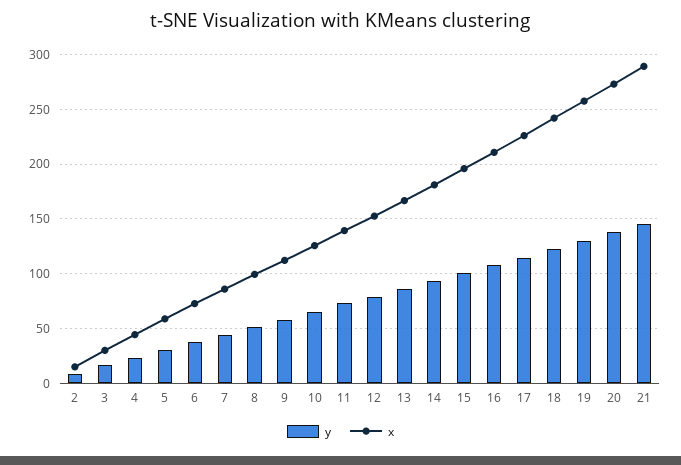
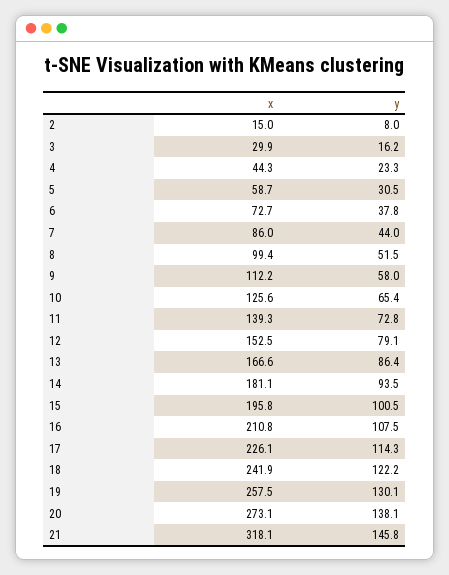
  {
    "y": {
      "2": 8,
      "3": 16.2,
      "4": 23.3,
      "5": 30.5,
      "6": 37.8,
      "7": 44,
      "8": 51.5,
      "9": 58,
      "10": 65.4,
      "11": 72.8,
      "12": 79.1,
      "13": 86.4,
      "14": 93.5,
      "15": 100.5,
      "16": 107.5,
      "17": 114.3,
      "18": 122.2,
      "19": 130.1,
      "20": 138.1,
      "21": 145.8
    },
    "x": {
      "2": 15,
      "3": 29.9,
      "4": 44.3,
      "5": 58.7,
      "6": 72.7,
      "7": 86,
      "8": 99.4,
      "9": 112.2,
      "10": 125.6,
      "11": 139.3,
      "12": 152.5,
      "13": 166.6,
      "14": 181.1,
      "15": 195.8,
      "16": 210.8,
      "17": 226.1,
      "18": 241.9,
      "19": 257.5,
      "20": 273.1,
-     "21": 290
+     "21": 318.1
    }
  }

